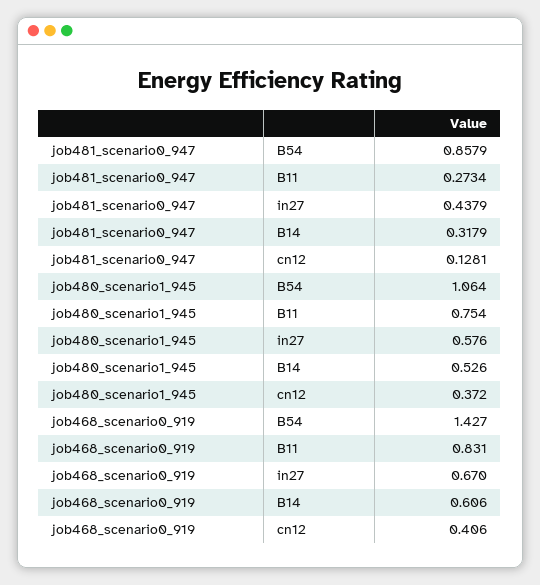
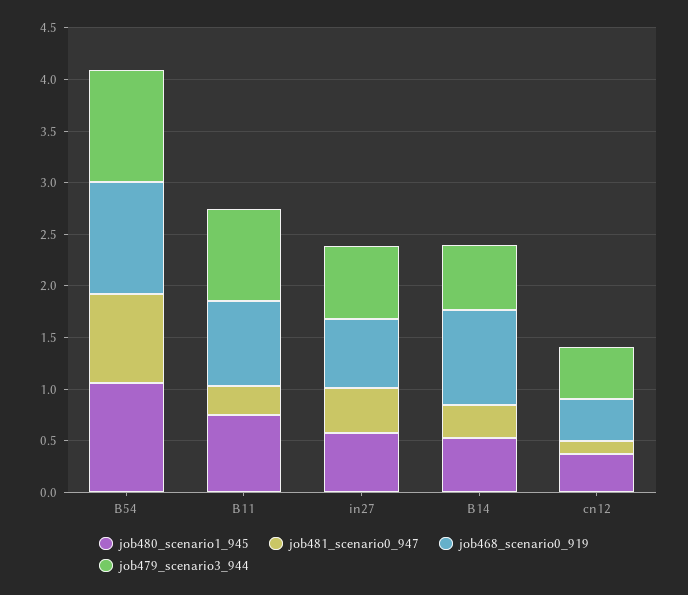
  {
    "job481_scenario0_947": {
      "B54": 0.8579,
      "B11": 0.2734,
      "in27": 0.4379,
      "B14": 0.3179,
      "cn12": 0.1281
    },
    "job480_scenario1_945": {
      "B54": 1.064,
      "B11": 0.754,
      "in27": 0.576,
      "B14": 0.526,
      "cn12": 0.372
    },
    "job468_scenario0_919": {
-     "B54": 1.427,
+     "B54": 1.1,
      "B11": 0.831,
      "in27": 0.67,
-     "B14": 0.606,
+     "B14": 0.9,
      "cn12": 0.406
-   }
+   },
+   "job479_scenario3_944": {
+     "B54": 1.1,
+     "B11": 0.9,
+     "in27": 0.7,
+     "B14": 0.6,
+     "cn12": 0.5
+   }
  }

